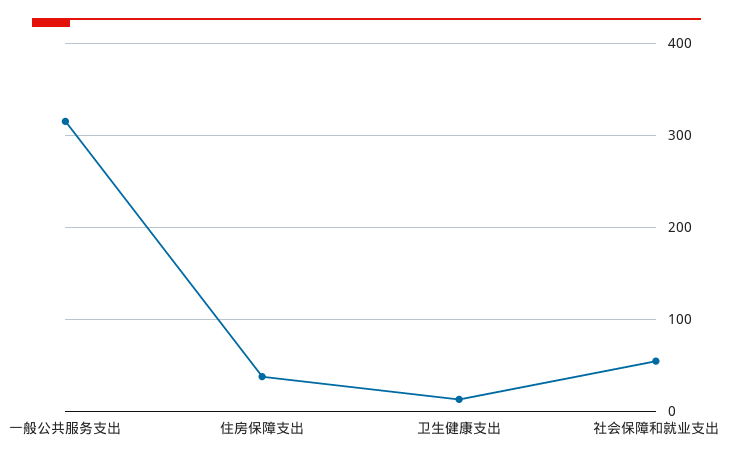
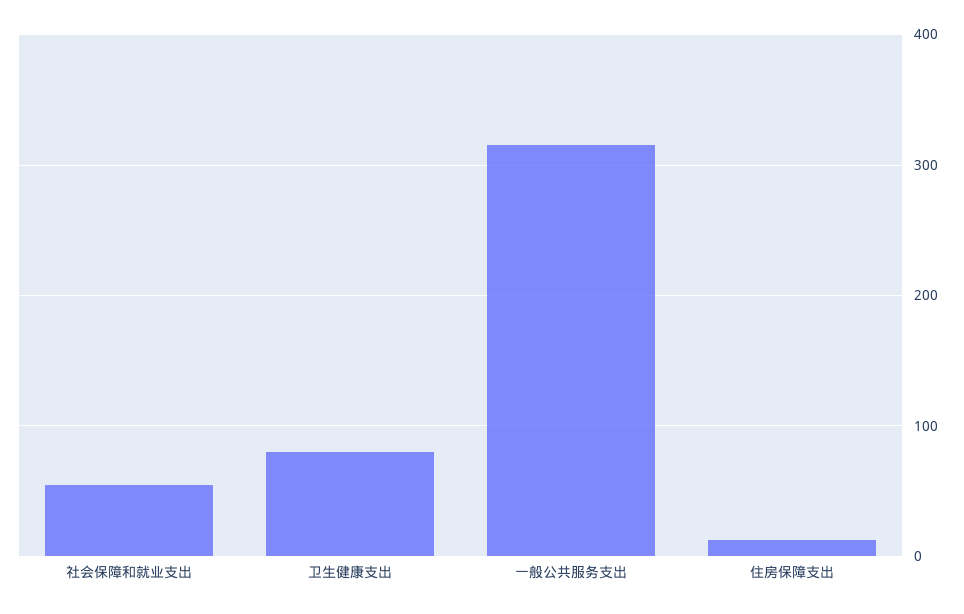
  {
    "一般公共服务支出": 320,
-   "住房保障支出": 40,
+   "住房保障支出": 10,
-   "卫生健康支出": 10,
+   "卫生健康支出": 80,
    "社会保障和就业支出": 50
  }

